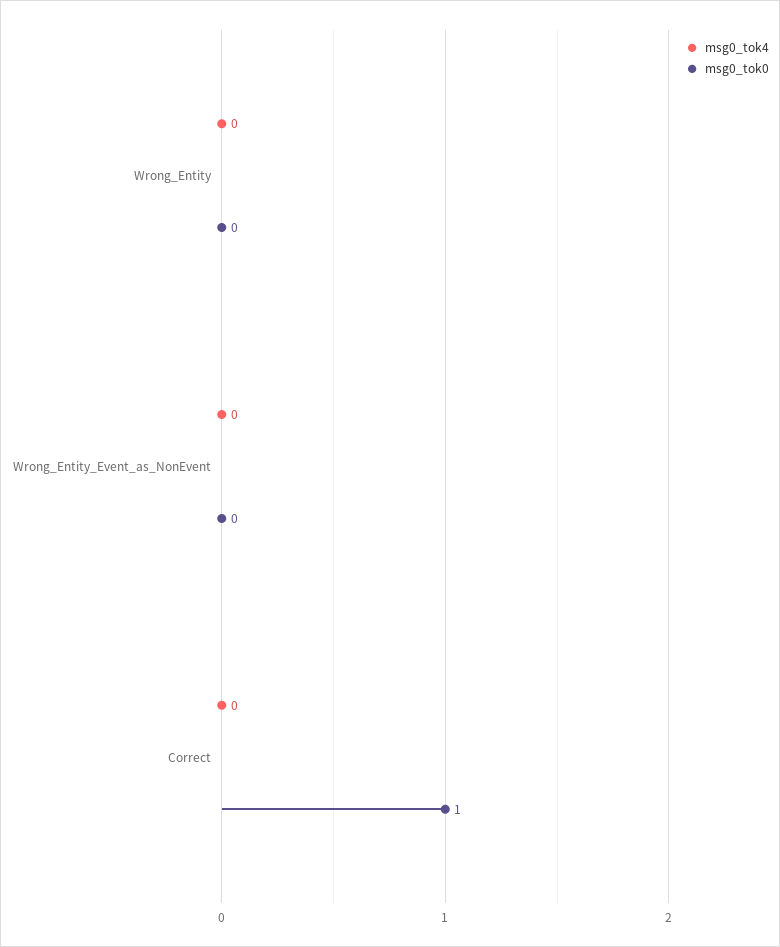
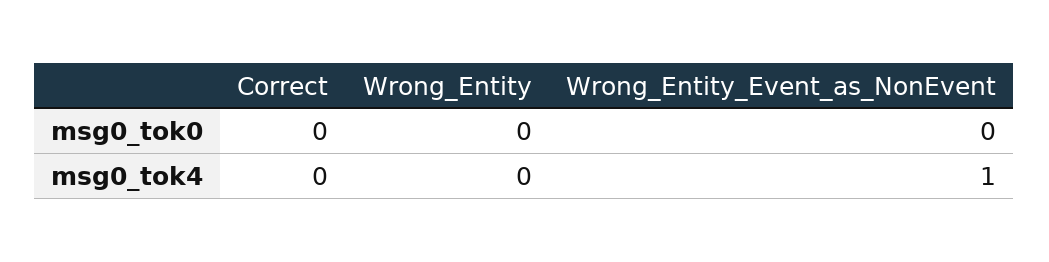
  {
    "msg0_tok4": {
      "Wrong_Entity": 0,
-     "Wrong_Entity_Event_as_NonEvent": 0,
+     "Wrong_Entity_Event_as_NonEvent": 1,
      "Correct": 0
    },
    "msg0_tok0": {
      "Wrong_Entity": 0,
      "Wrong_Entity_Event_as_NonEvent": 0,
-     "Correct": 1
+     "Correct": 0
    }
  }

